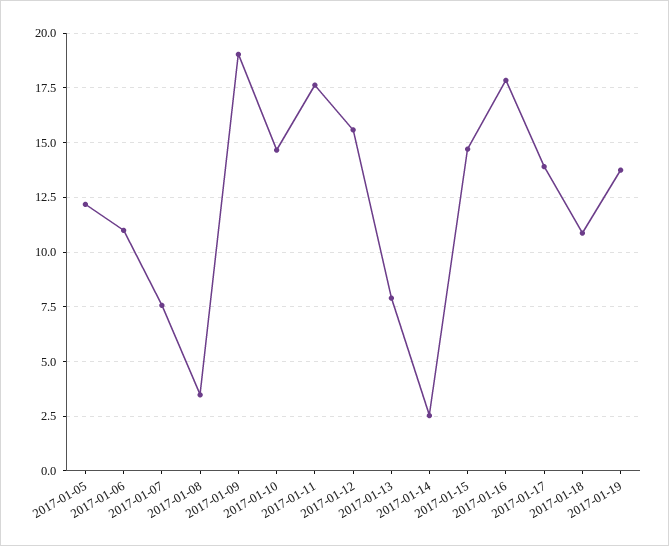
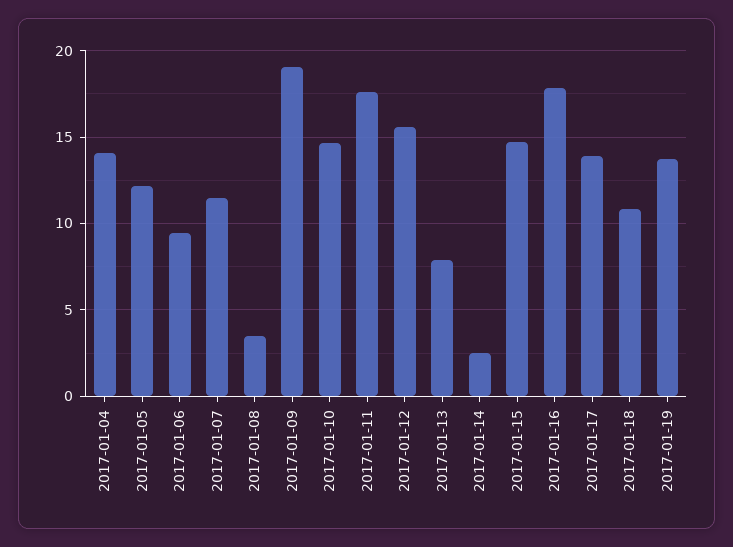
  {
    "2017-01-05": 12,
-   "2017-01-06": 11,
+   "2017-01-06": 9.5,
-   "2017-01-07": 7.5,
+   "2017-01-07": 11.5,
    "2017-01-08": 3.5,
    "2017-01-09": 19,
    "2017-01-10": 14.5,
    "2017-01-11": 17.5,
    "2017-01-12": 15.5,
    "2017-01-13": 8,
    "2017-01-14": 2.5,
    "2017-01-15": 14.5,
    "2017-01-16": 18,
    "2017-01-17": 14,
    "2017-01-18": 11,
-   "2017-01-19": 13.5
+   "2017-01-19": 13.5,
+   "2017-01-04": 14
  }

